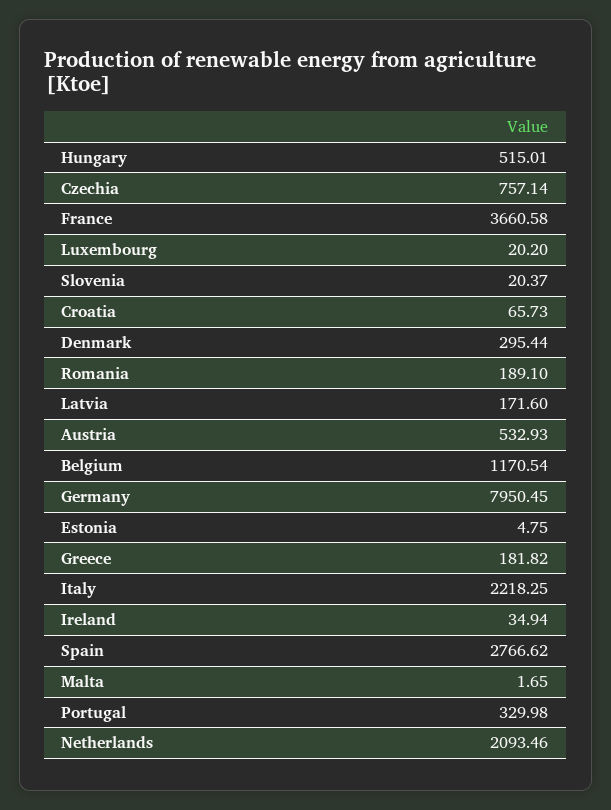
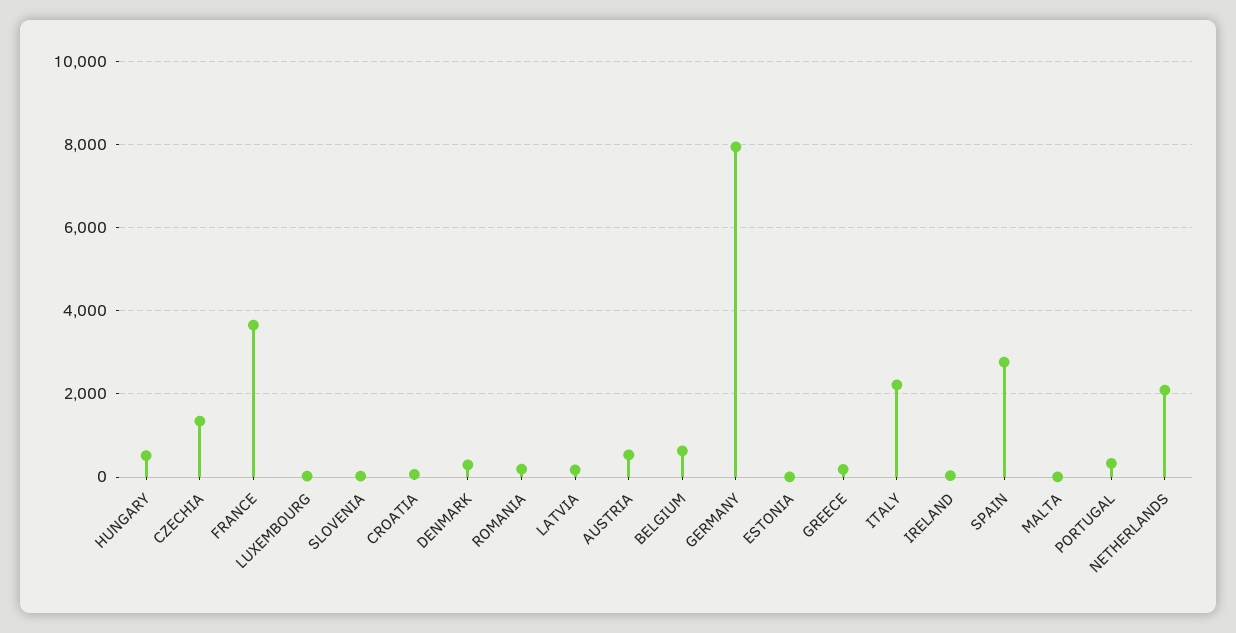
  {
    "Hungary": 515.01,
-   "Czechia": 757.14,
+   "Czechia": 1400,
    "France": 3660.58,
    "Luxembourg": 20.2,
    "Slovenia": 20.37,
    "Croatia": 65.73,
    "Denmark": 295.44,
    "Romania": 189.1,
    "Latvia": 171.6,
    "Austria": 532.93,
-   "Belgium": 1170.54,
+   "Belgium": 600,
    "Germany": 7950.45,
    "Estonia": 4.75,
    "Greece": 181.82,
    "Italy": 2218.25,
    "Ireland": 34.94,
    "Spain": 2766.62,
    "Malta": 1.65,
    "Portugal": 329.98,
    "Netherlands": 2093.46
  }

